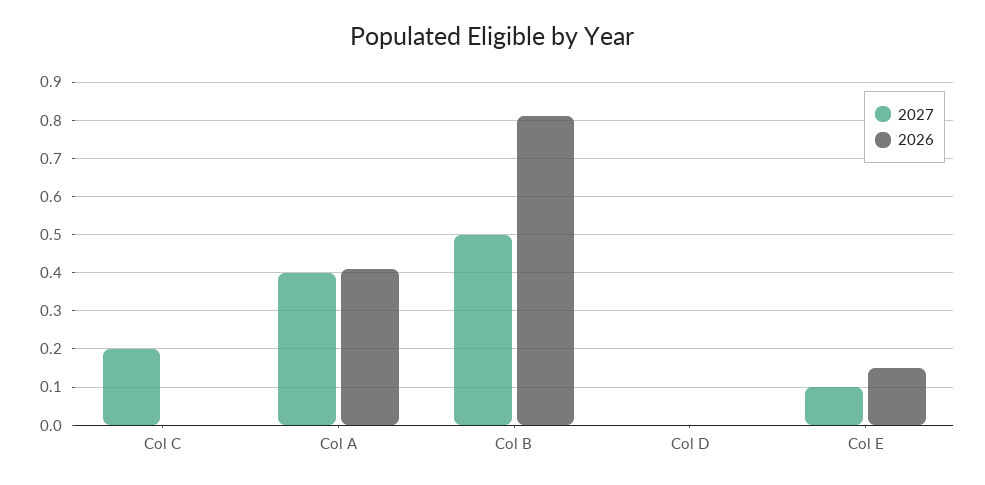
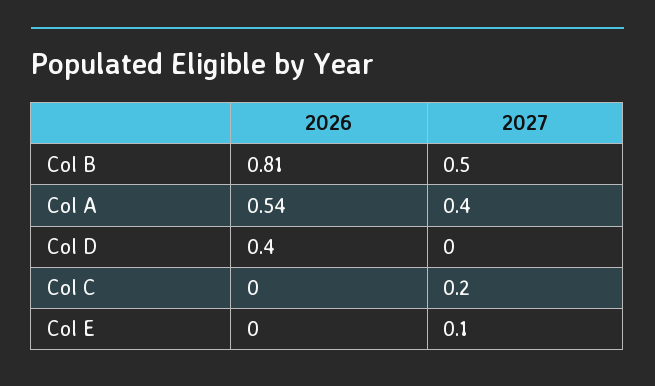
  {
    "2027": {
      "Col C": 0.2,
      "Col A": 0.4,
      "Col B": 0.5,
      "Col D": 0,
      "Col E": 0.1
    },
    "2026": {
      "Col C": 0,
-     "Col A": 0.4,
+     "Col A": 0.54,
      "Col B": 0.81,
-     "Col D": 0,
+     "Col D": 0.4,
-     "Col E": 0.15
+     "Col E": 0
    }
  }

